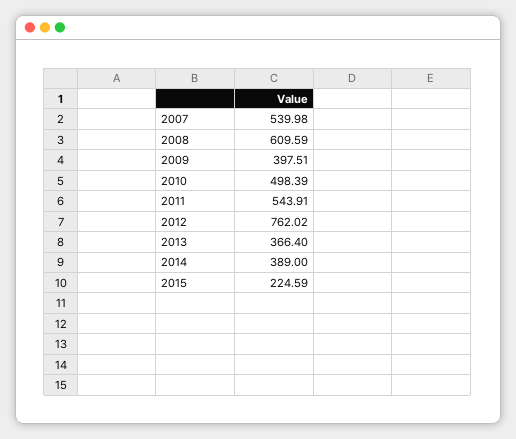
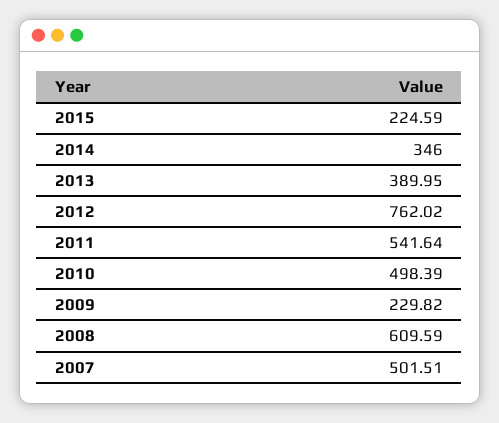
  {
-   "2007": 539.98,
+   "2007": 501.51,
    "2008": 609.59,
-   "2009": 397.51,
+   "2009": 229.82,
    "2010": 498.39,
-   "2011": 543.91,
+   "2011": 541.64,
    "2012": 762.02,
-   "2013": 366.4,
+   "2013": 389.95,
-   "2014": 389,
+   "2014": 346,
    "2015": 224.59
  }

